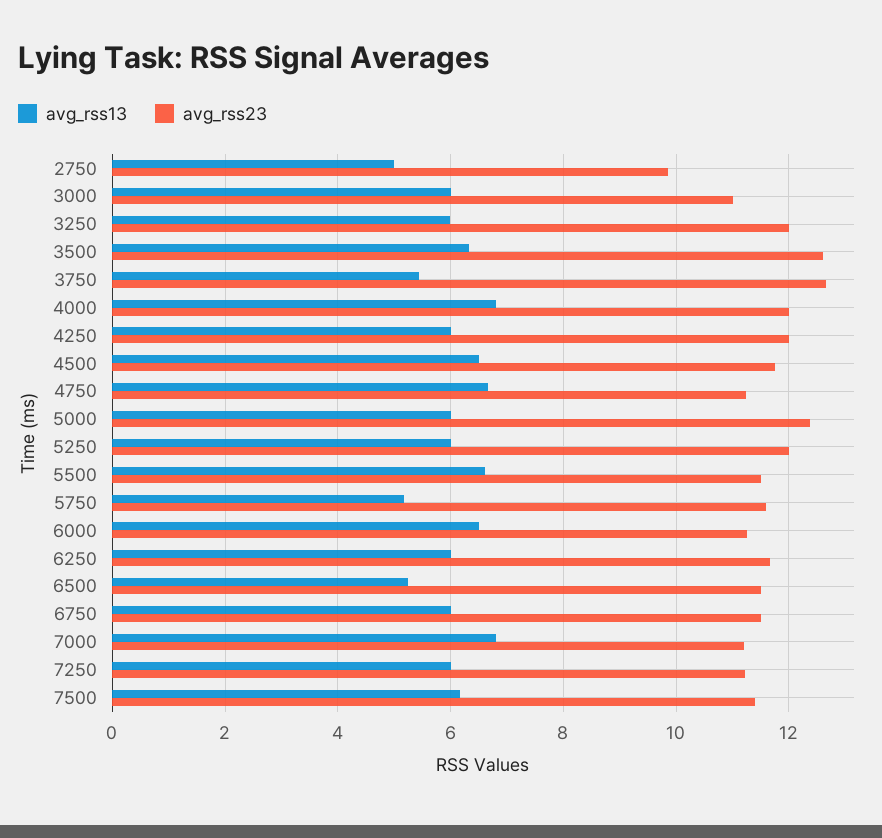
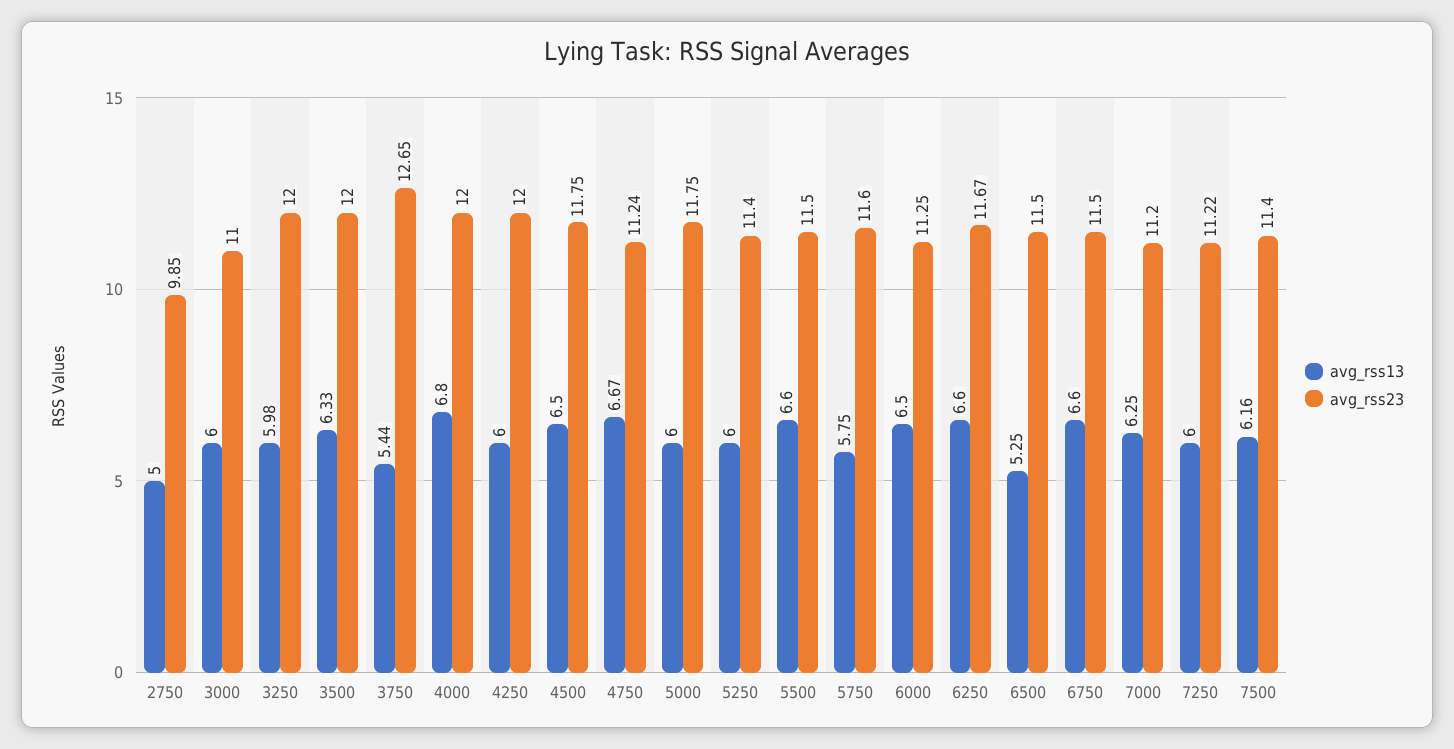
  {
    "avg_rss13": {
      "2750": 5,
      "3000": 6,
      "3250": 5.98,
      "3500": 6.33,
      "3750": 5.44,
      "4000": 6.8,
      "4250": 6,
      "4500": 6.5,
      "4750": 6.67,
      "5000": 6,
      "5250": 6,
      "5500": 6.6,
-     "5750": 5.2,
+     "5750": 5.75,
      "6000": 6.5,
-     "6250": 6,
+     "6250": 6.6,
      "6500": 5.25,
-     "6750": 6,
+     "6750": 6.6,
-     "7000": 6.8,
+     "7000": 6.25,
      "7250": 6,
      "7500": 6.16
    },
    "avg_rss23": {
      "2750": 9.85,
      "3000": 11,
      "3250": 12,
-     "3500": 12.6,
+     "3500": 12,
      "3750": 12.65,
      "4000": 12,
      "4250": 12,
      "4500": 11.75,
      "4750": 11.24,
-     "5000": 12.4,
+     "5000": 11.75,
-     "5250": 12,
+     "5250": 11.4,
      "5500": 11.5,
      "5750": 11.6,
      "6000": 11.25,
      "6250": 11.67,
      "6500": 11.5,
      "6750": 11.5,
      "7000": 11.2,
      "7250": 11.22,
      "7500": 11.4
    }
  }

